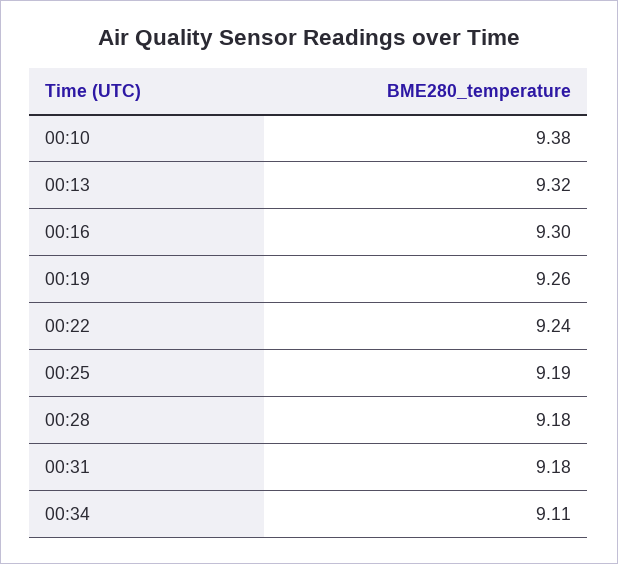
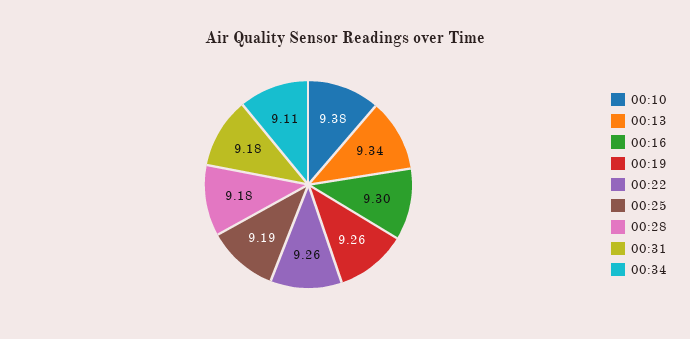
  {
    "00:10": 9.38,
-   "00:13": 9.32,
+   "00:13": 9.34,
    "00:16": 9.3,
    "00:19": 9.26,
-   "00:22": 9.24,
+   "00:22": 9.26,
    "00:25": 9.19,
    "00:28": 9.18,
    "00:31": 9.18,
    "00:34": 9.11
  }

